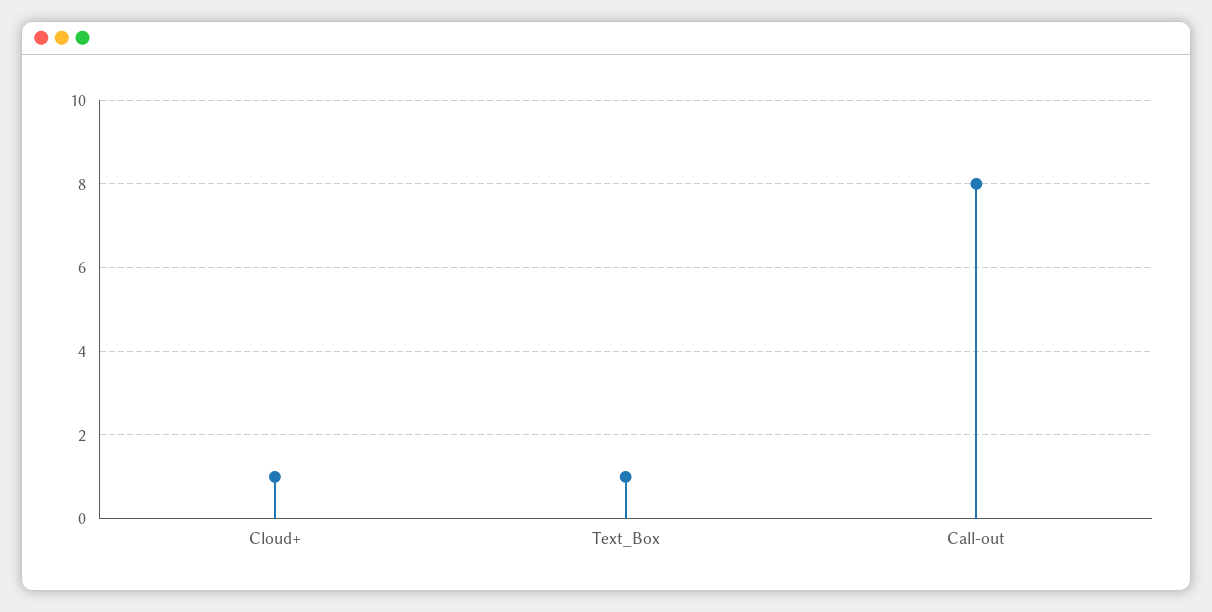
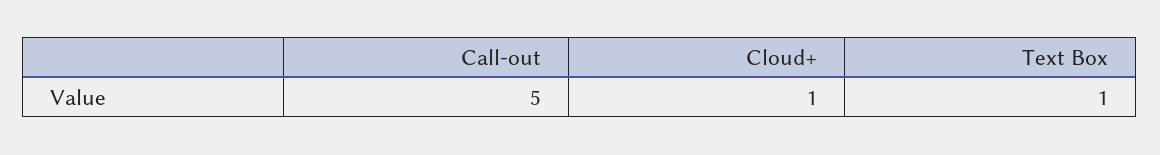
  {
    "Cloud+": 1,
    "Text_Box": 1,
-   "Call-out": 8
+   "Call-out": 5
  }

